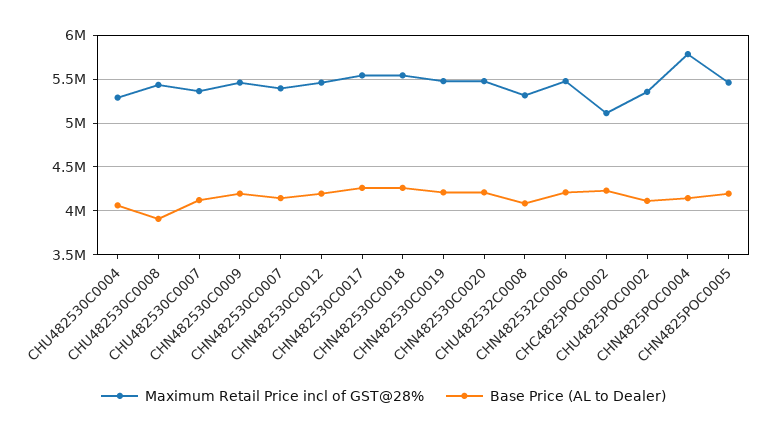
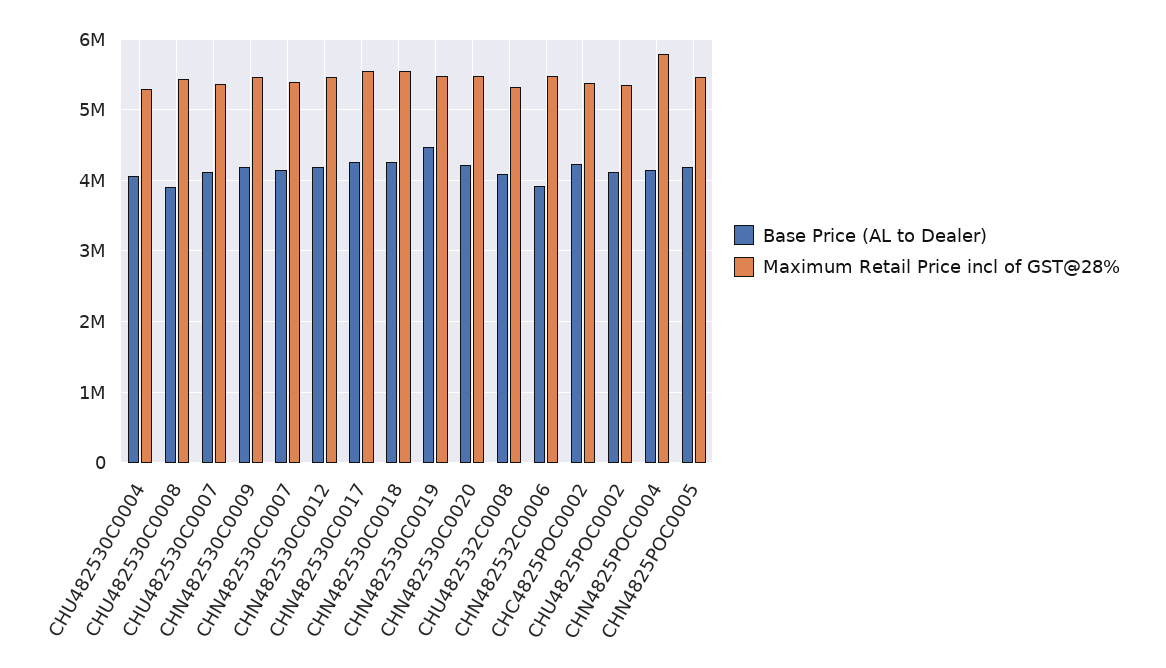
  {
    "Maximum Retail Price incl of GST@28%": {
      "CHU482530C0004": 5300000,
      "CHU482530C0008": 5400000,
      "CHU482530C0007": 5400000,
      "CHN482530C0009": 5500000,
      "CHN482530C0007": 5400000,
      "CHN482530C0012": 5500000,
      "CHN482530C0017": 5500000,
      "CHN482530C0018": 5500000,
      "CHN482530C0019": 5500000,
      "CHN482530C0020": 5500000,
      "CHU482532C0008": 5300000,
      "CHN482532C0006": 5500000,
-     "CHC4825POC0002": 5100000,
+     "CHC4825POC0002": 5400000,
      "CHU4825POC0002": 5400000,
      "CHN4825POC0004": 5800000,
      "CHN4825POC0005": 5500000
    },
    "Base Price (AL to Dealer)": {
      "CHU482530C0004": 4100000,
      "CHU482530C0008": 3900000,
      "CHU482530C0007": 4100000,
      "CHN482530C0009": 4200000,
      "CHN482530C0007": 4100000,
      "CHN482530C0012": 4200000,
      "CHN482530C0017": 4300000,
      "CHN482530C0018": 4300000,
-     "CHN482530C0019": 4200000,
+     "CHN482530C0019": 4500000,
      "CHN482530C0020": 4200000,
      "CHU482532C0008": 4100000,
-     "CHN482532C0006": 4200000,
+     "CHN482532C0006": 3900000,
      "CHC4825POC0002": 4200000,
      "CHU4825POC0002": 4100000,
      "CHN4825POC0004": 4100000,
      "CHN4825POC0005": 4200000
    }
  }

